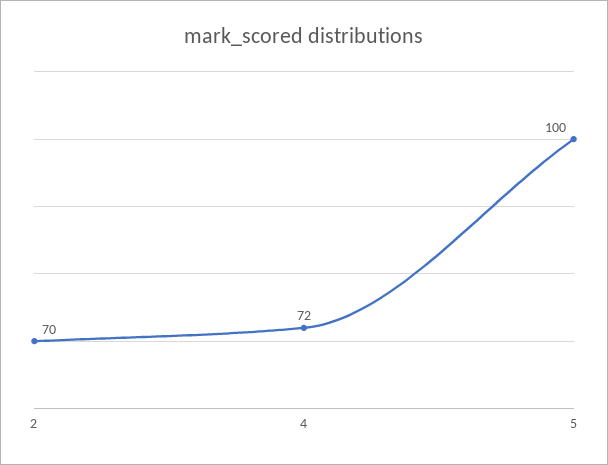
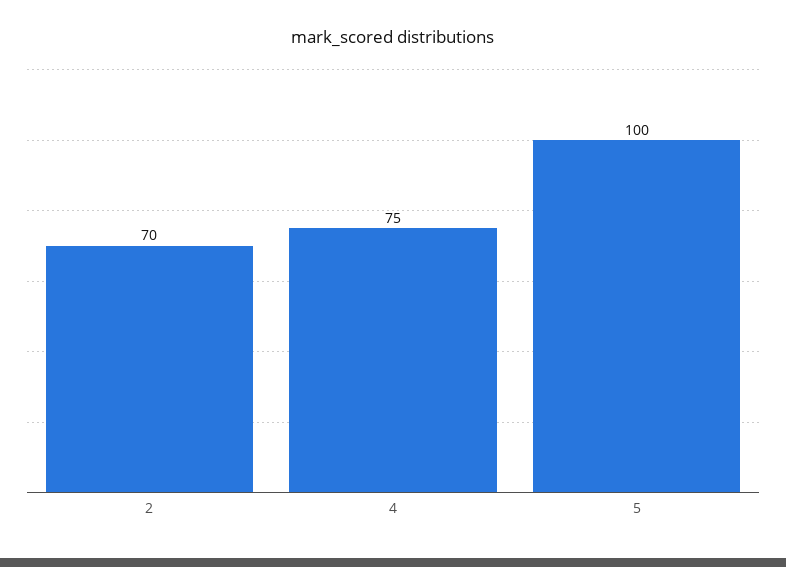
  {
    "2": 70,
-   "4": 72,
+   "4": 75,
    "5": 100
  }

